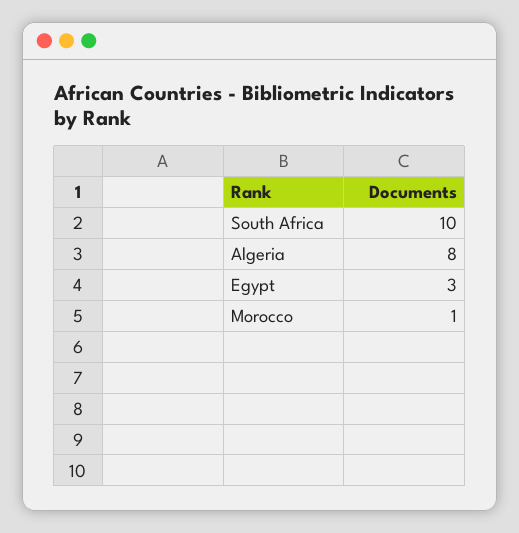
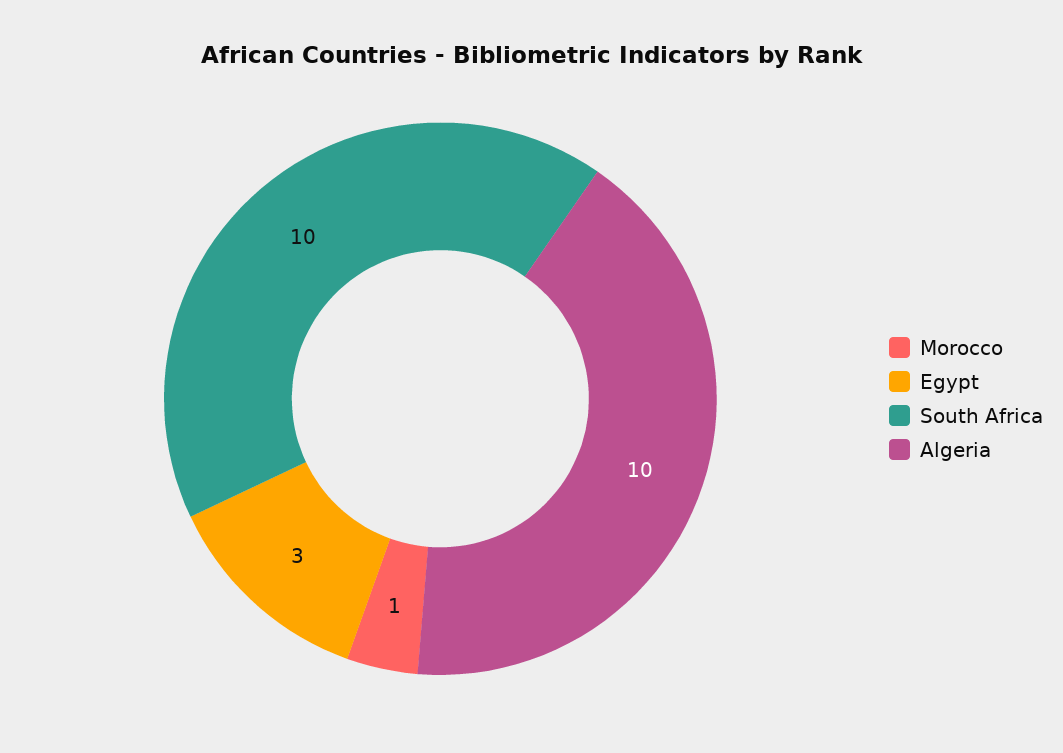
  {
    "South Africa": 10,
-   "Algeria": 8,
+   "Algeria": 10,
    "Egypt": 3,
    "Morocco": 1
  }

